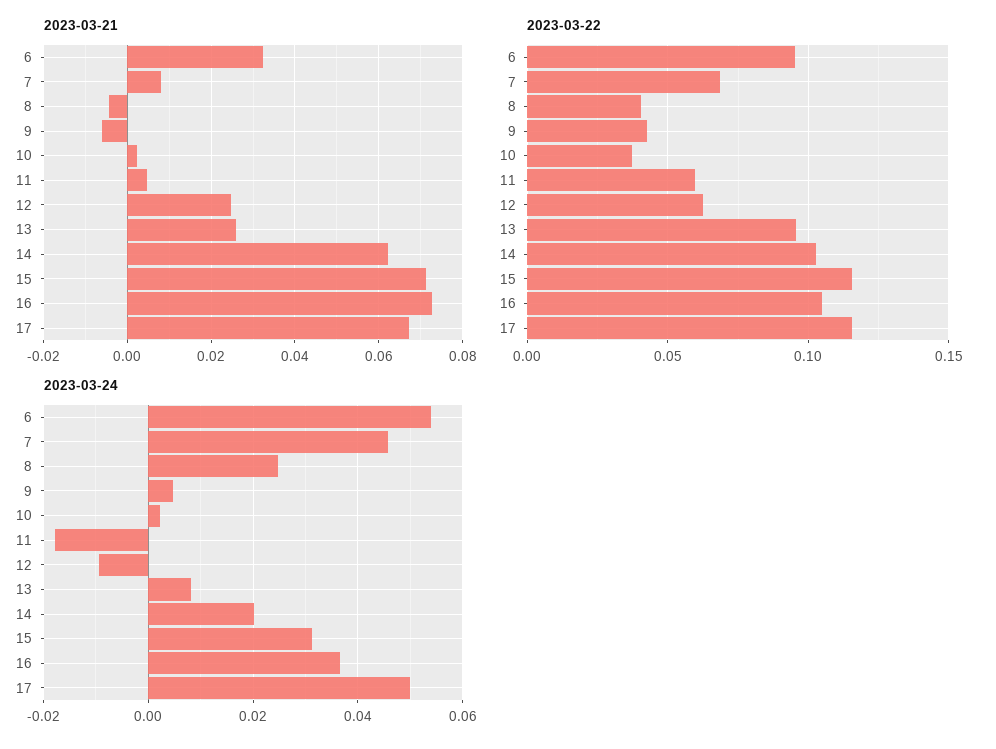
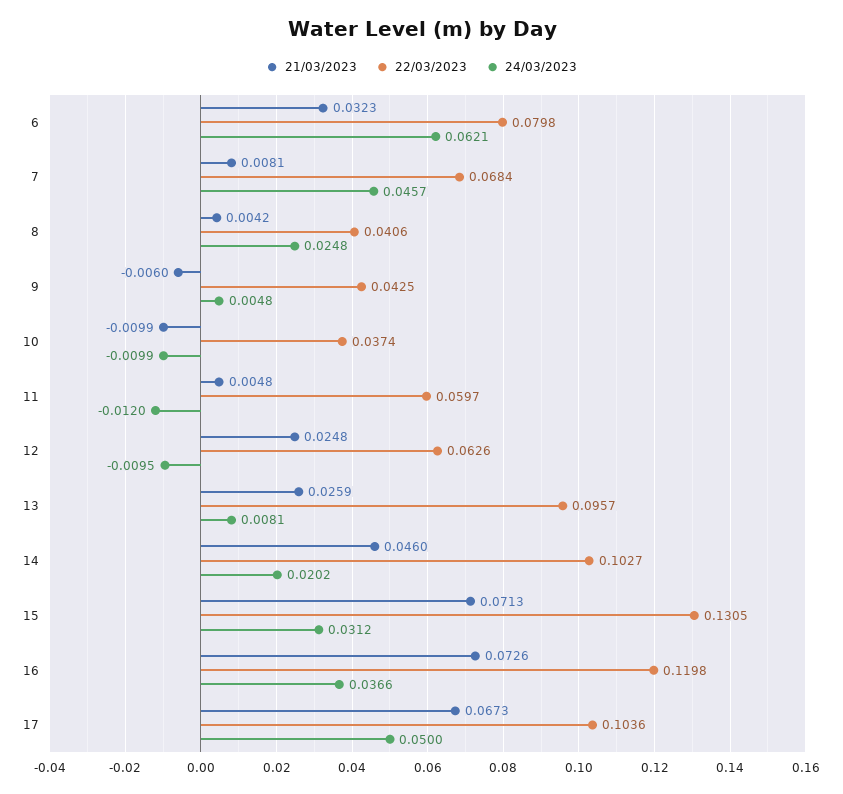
  {
    "2023-03-21": {
      "6": 0.0323,
      "7": 0.0081,
-     "8": -0.004,
+     "8": 0.0042,
      "9": -0.006,
-     "10": 0.002,
+     "10": -0.0099,
      "11": 0.0048,
      "12": 0.0248,
      "13": 0.0259,
-     "14": 0.062,
+     "14": 0.046,
      "15": 0.0713,
      "16": 0.0726,
      "17": 0.0673
    },
    "2023-03-22": {
-     "6": 0.095,
+     "6": 0.0798,
      "7": 0.0684,
      "8": 0.0406,
      "9": 0.0425,
      "10": 0.0374,
      "11": 0.0597,
      "12": 0.0626,
      "13": 0.0957,
      "14": 0.1027,
-     "15": 0.115,
+     "15": 0.1305,
-     "16": 0.105,
+     "16": 0.1198,
-     "17": 0.115
+     "17": 0.1036
    },
    "2023-03-24": {
-     "6": 0.054,
+     "6": 0.0621,
      "7": 0.0457,
      "8": 0.0248,
      "9": 0.0048,
-     "10": 0.002,
+     "10": -0.0099,
-     "11": -0.018,
+     "11": -0.012,
      "12": -0.0095,
      "13": 0.0081,
      "14": 0.0202,
      "15": 0.0312,
      "16": 0.0366,
      "17": 0.05
    }
  }

